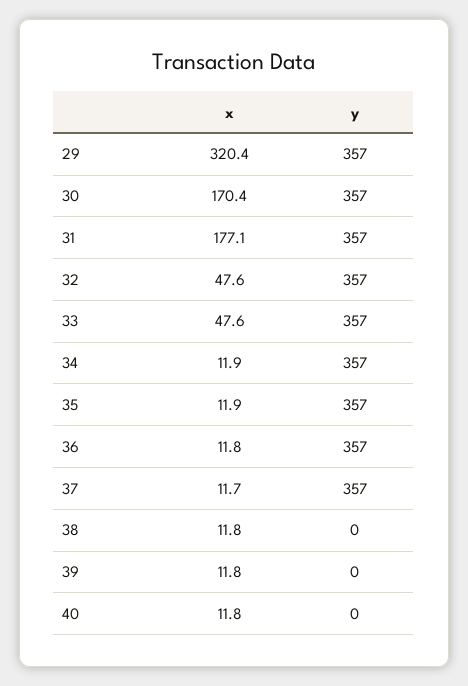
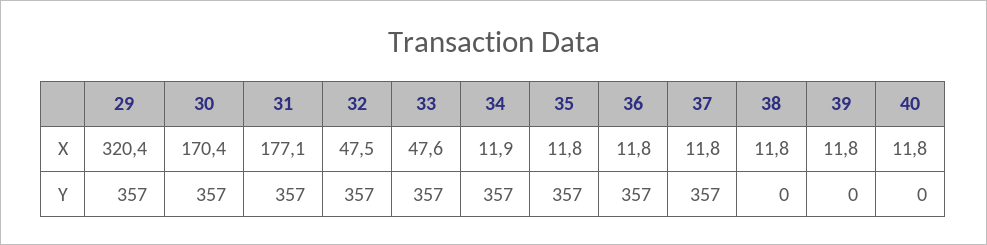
  {
    "x": {
      "29": 320.4,
      "30": 170.4,
      "31": 177.1,
-     "32": 47.6,
+     "32": 47.5,
      "33": 47.6,
      "34": 11.9,
-     "35": 11.9,
+     "35": 11.8,
      "36": 11.8,
-     "37": 11.7,
+     "37": 11.8,
      "38": 11.8,
      "39": 11.8,
      "40": 11.8
    },
    "y": {
      "29": 357,
      "30": 357,
      "31": 357,
      "32": 357,
      "33": 357,
      "34": 357,
      "35": 357,
      "36": 357,
      "37": 357,
      "38": 0,
      "39": 0,
      "40": 0
    }
  }

